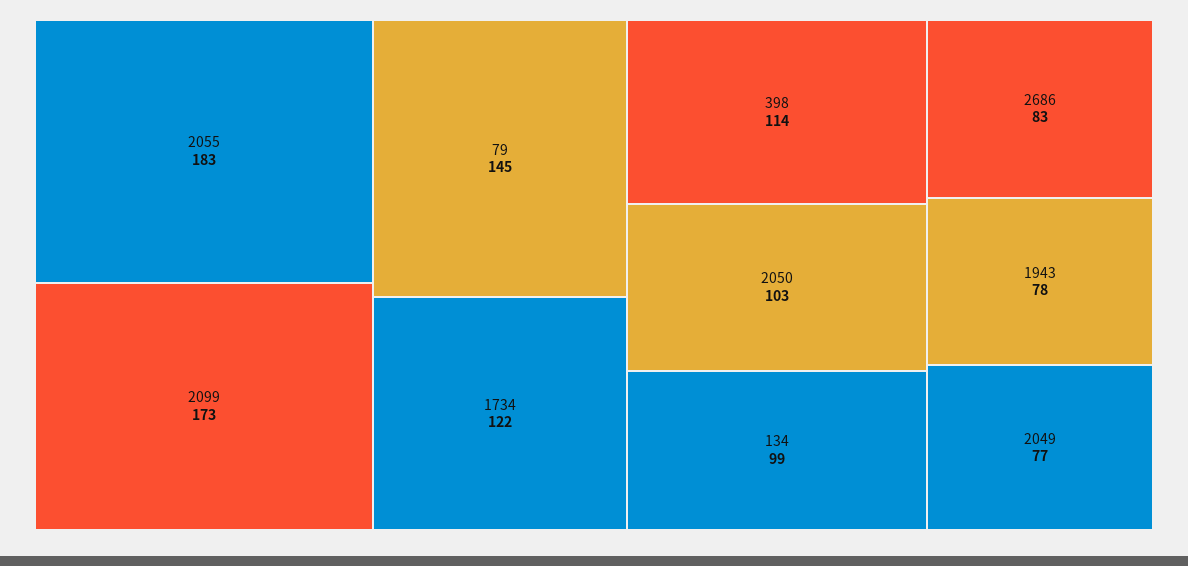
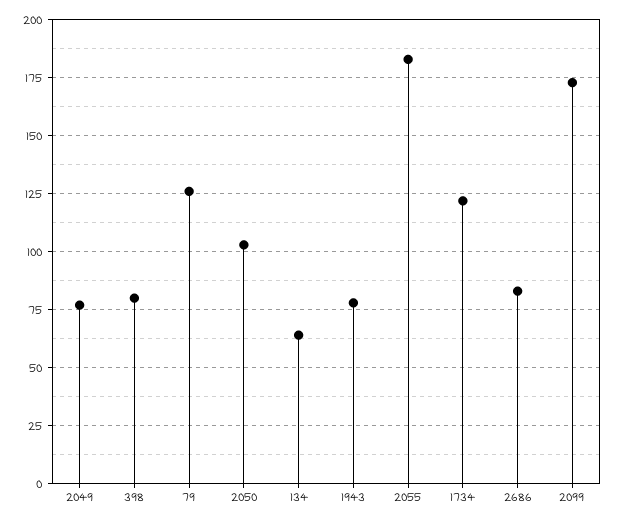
  {
    "2055": 183,
    "2099": 173,
-   "79": 145,
+   "79": 125,
    "1734": 122,
-   "398": 114,
+   "398": 80,
    "2050": 103,
-   "134": 99,
+   "134": 65,
    "2686": 83,
    "1943": 78,
    "2049": 77
  }

